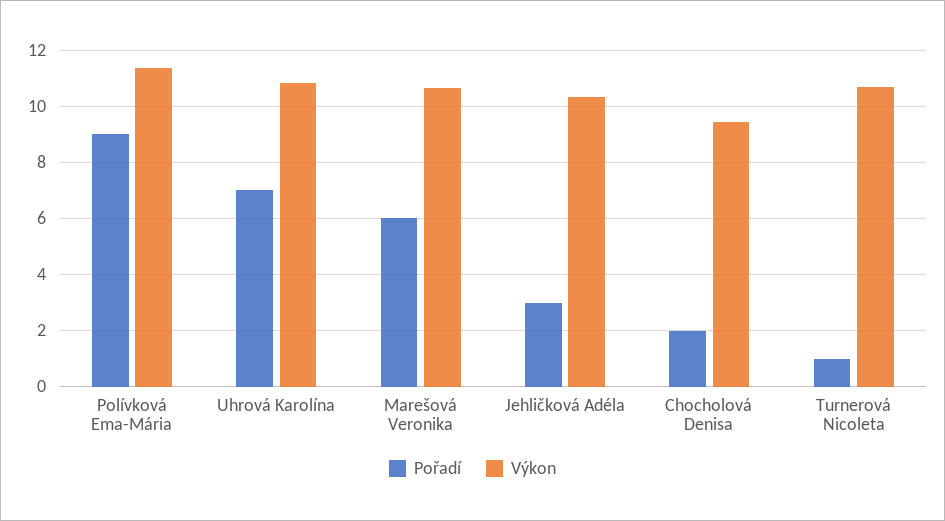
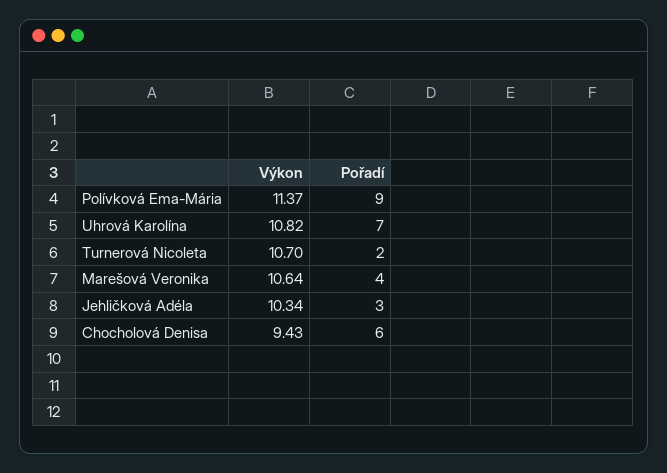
  {
    "Pořadí": {
      "Polívková Ema-Mária": 9,
      "Uhrová Karolína": 7,
-     "Marešová Veronika": 6,
+     "Marešová Veronika": 4,
      "Jehličková Adéla": 3,
-     "Chocholová Denisa": 2,
+     "Chocholová Denisa": 6,
-     "Turnerová Nicoleta": 1
+     "Turnerová Nicoleta": 2
    },
    "Výkon": {
      "Polívková Ema-Mária": 11.37,
      "Uhrová Karolína": 10.82,
      "Marešová Veronika": 10.64,
      "Jehličková Adéla": 10.34,
      "Chocholová Denisa": 9.43,
      "Turnerová Nicoleta": 10.7
    }
  }

